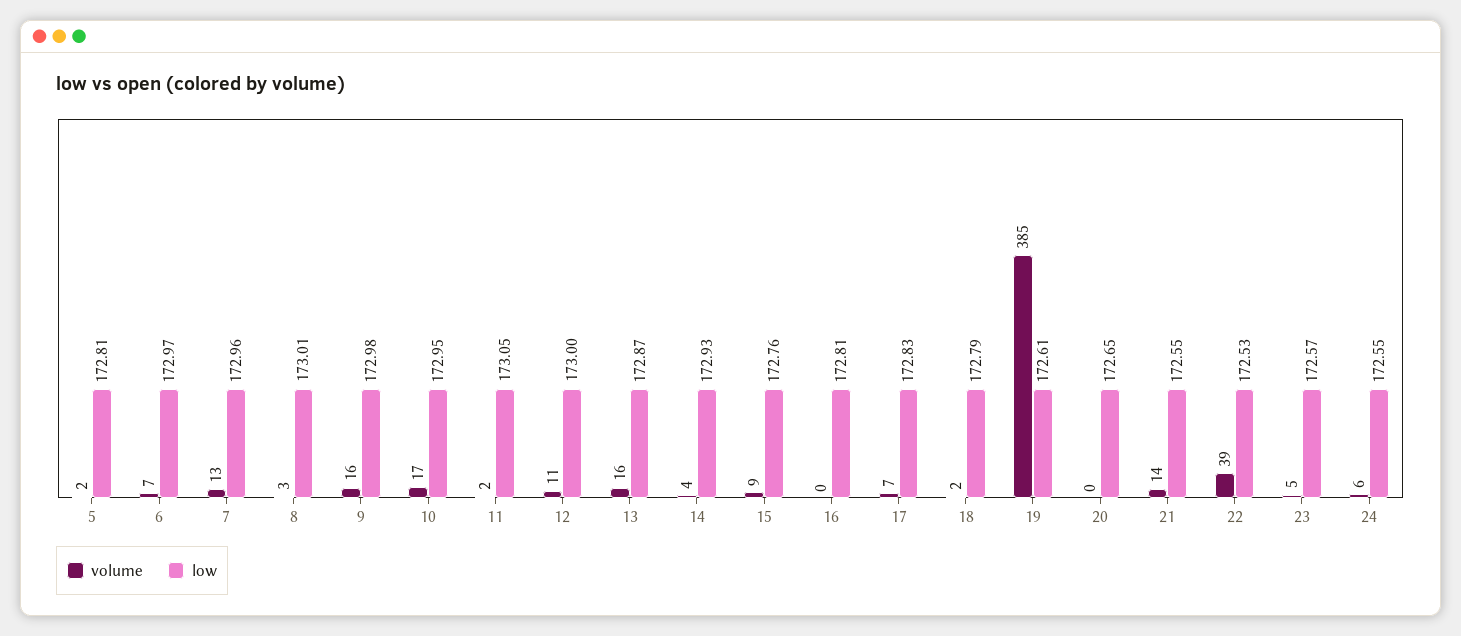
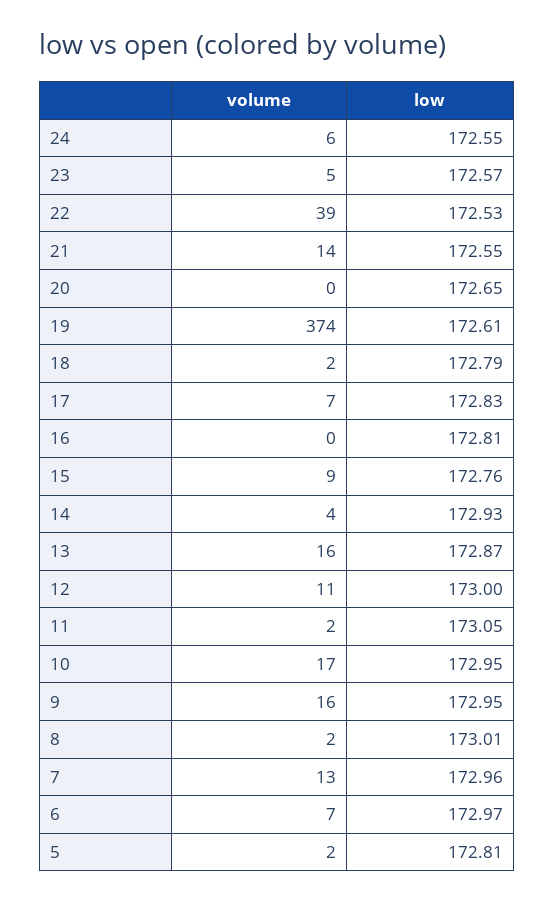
  {
    "volume": {
      "5": 2,
      "6": 7,
      "7": 13,
-     "8": 3,
+     "8": 2,
      "9": 16,
      "10": 17,
      "11": 2,
      "12": 11,
      "13": 16,
      "14": 4,
      "15": 9,
      "16": 0,
      "17": 7,
      "18": 2,
-     "19": 385,
+     "19": 374,
      "20": 0,
      "21": 14,
      "22": 39,
      "23": 5,
      "24": 6
    },
    "low": {
      "5": 172.81,
      "6": 172.97,
      "7": 172.96,
      "8": 173.01,
-     "9": 172.98,
+     "9": 172.95,
      "10": 172.95,
      "11": 173.05,
      "12": 173,
      "13": 172.87,
      "14": 172.93,
      "15": 172.76,
      "16": 172.81,
      "17": 172.83,
      "18": 172.79,
      "19": 172.61,
      "20": 172.65,
      "21": 172.55,
      "22": 172.53,
      "23": 172.57,
      "24": 172.55
    }
  }

